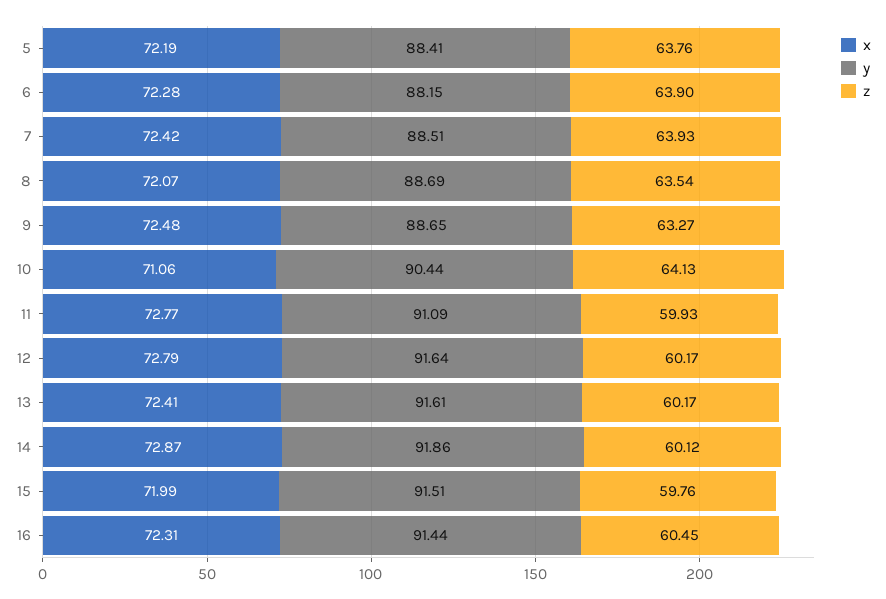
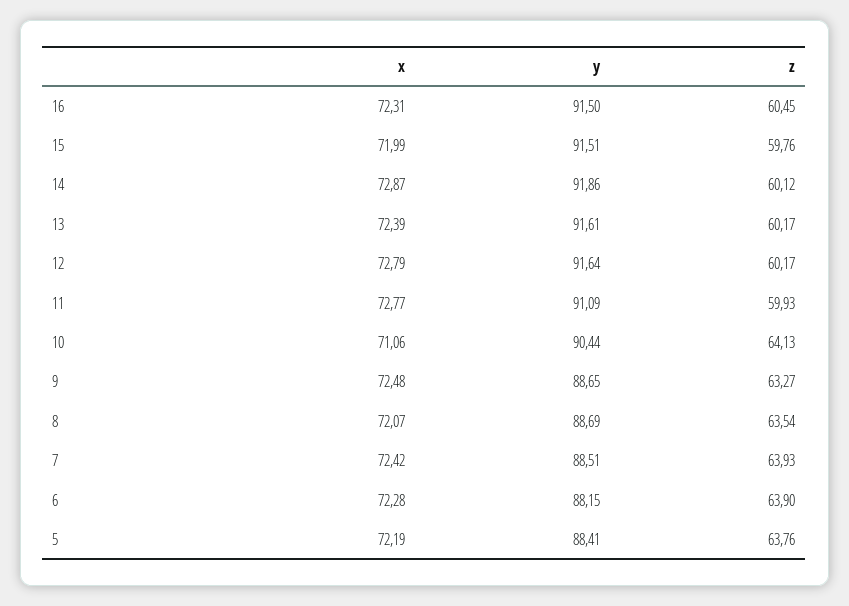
  {
    "x": {
      "5": 72.19,
      "6": 72.28,
      "7": 72.42,
      "8": 72.07,
      "9": 72.48,
      "10": 71.06,
      "11": 72.77,
      "12": 72.79,
-     "13": 72.41,
+     "13": 72.39,
      "14": 72.87,
      "15": 71.99,
      "16": 72.31
    },
    "y": {
      "5": 88.41,
      "6": 88.15,
      "7": 88.51,
      "8": 88.69,
      "9": 88.65,
      "10": 90.44,
      "11": 91.09,
      "12": 91.64,
      "13": 91.61,
      "14": 91.86,
      "15": 91.51,
-     "16": 91.44
+     "16": 91.5
    },
    "z": {
      "5": 63.76,
      "6": 63.9,
      "7": 63.93,
      "8": 63.54,
      "9": 63.27,
      "10": 64.13,
      "11": 59.93,
      "12": 60.17,
      "13": 60.17,
      "14": 60.12,
      "15": 59.76,
      "16": 60.45
    }
  }

